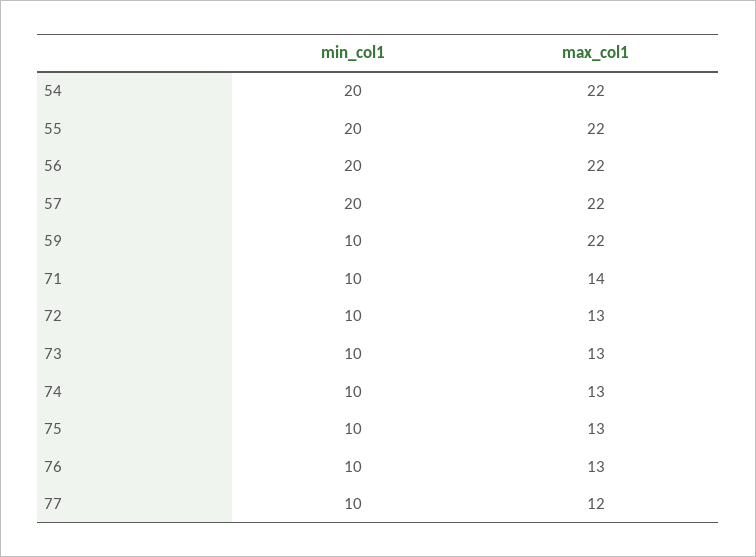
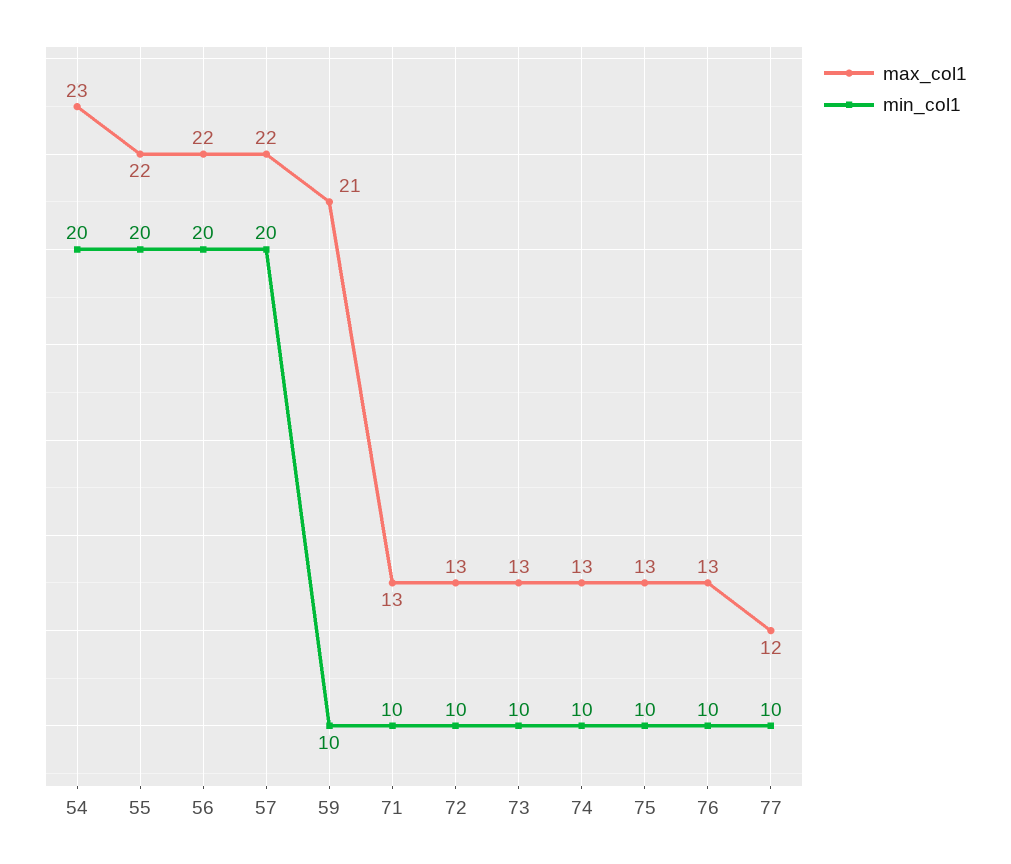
  {
    "min_col1": {
      "54": 20,
      "55": 20,
      "56": 20,
      "57": 20,
      "59": 10,
      "71": 10,
      "72": 10,
      "73": 10,
      "74": 10,
      "75": 10,
      "76": 10,
      "77": 10
    },
    "max_col1": {
-     "54": 22,
+     "54": 23,
      "55": 22,
      "56": 22,
      "57": 22,
-     "59": 22,
+     "59": 21,
-     "71": 14,
+     "71": 13,
      "72": 13,
      "73": 13,
      "74": 13,
      "75": 13,
      "76": 13,
      "77": 12
    }
  }

